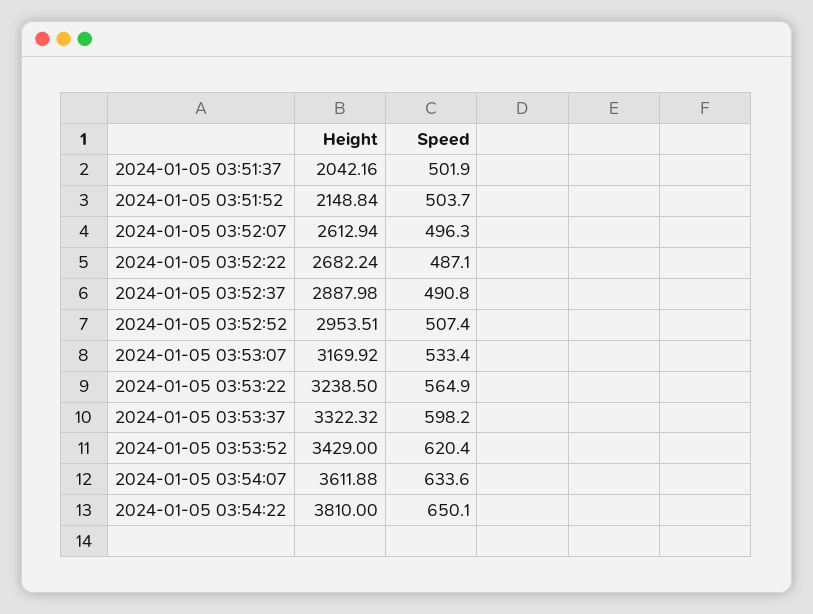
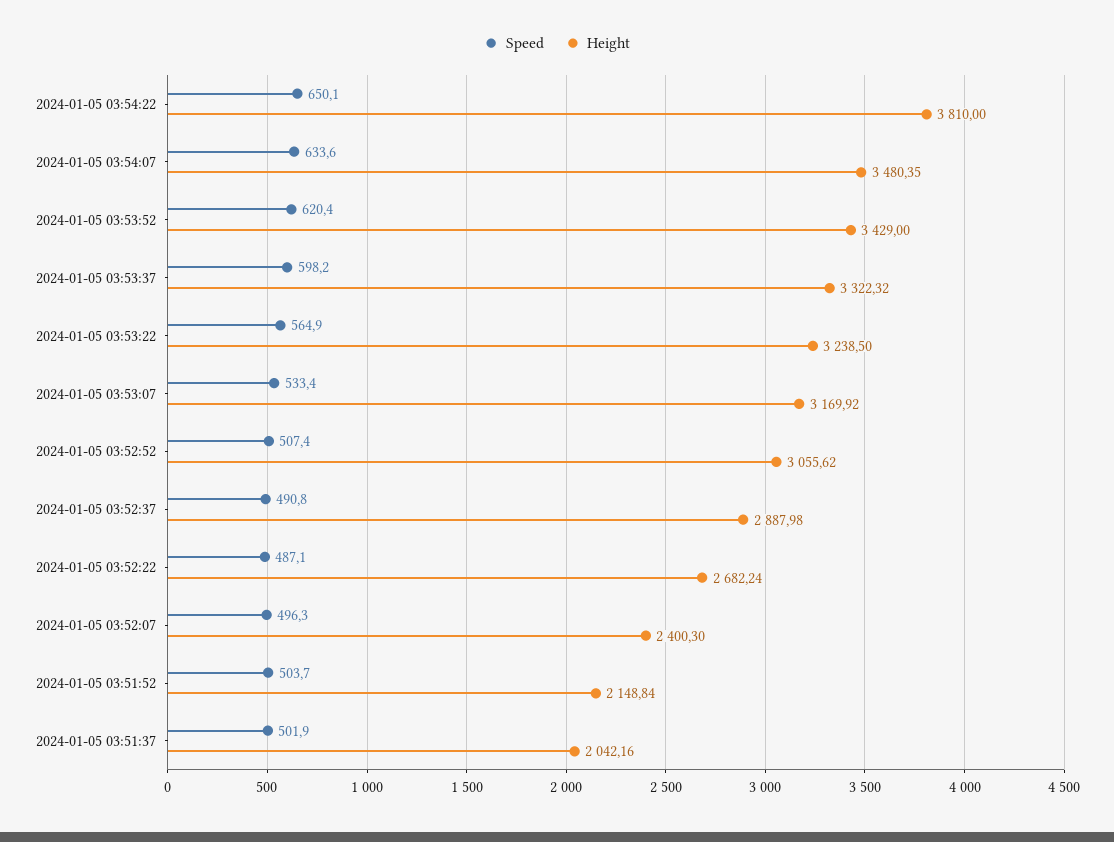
  {
    "Height": {
      "2024-01-05 03:51:37": 2042.16,
      "2024-01-05 03:51:52": 2148.84,
-     "2024-01-05 03:52:07": 2612.94,
+     "2024-01-05 03:52:07": 2400.3,
      "2024-01-05 03:52:22": 2682.24,
      "2024-01-05 03:52:37": 2887.98,
-     "2024-01-05 03:52:52": 2953.51,
+     "2024-01-05 03:52:52": 3055.62,
      "2024-01-05 03:53:07": 3169.92,
      "2024-01-05 03:53:22": 3238.5,
      "2024-01-05 03:53:37": 3322.32,
      "2024-01-05 03:53:52": 3429,
-     "2024-01-05 03:54:07": 3611.88,
+     "2024-01-05 03:54:07": 3480.35,
      "2024-01-05 03:54:22": 3810
    },
    "Speed": {
      "2024-01-05 03:51:37": 501.9,
      "2024-01-05 03:51:52": 503.7,
      "2024-01-05 03:52:07": 496.3,
      "2024-01-05 03:52:22": 487.1,
      "2024-01-05 03:52:37": 490.8,
      "2024-01-05 03:52:52": 507.4,
      "2024-01-05 03:53:07": 533.4,
      "2024-01-05 03:53:22": 564.9,
      "2024-01-05 03:53:37": 598.2,
      "2024-01-05 03:53:52": 620.4,
      "2024-01-05 03:54:07": 633.6,
      "2024-01-05 03:54:22": 650.1
    }
  }

